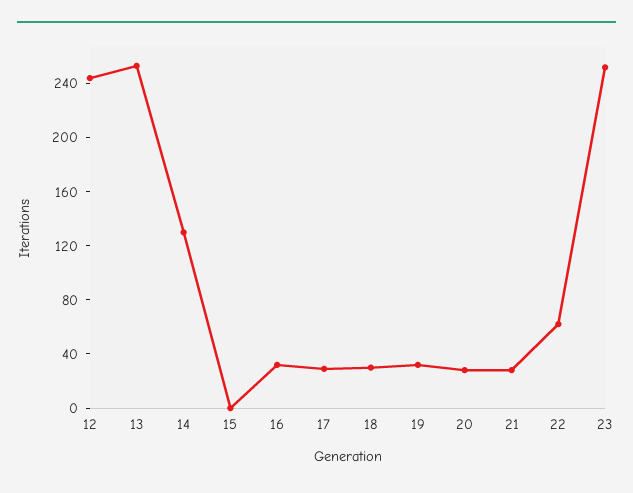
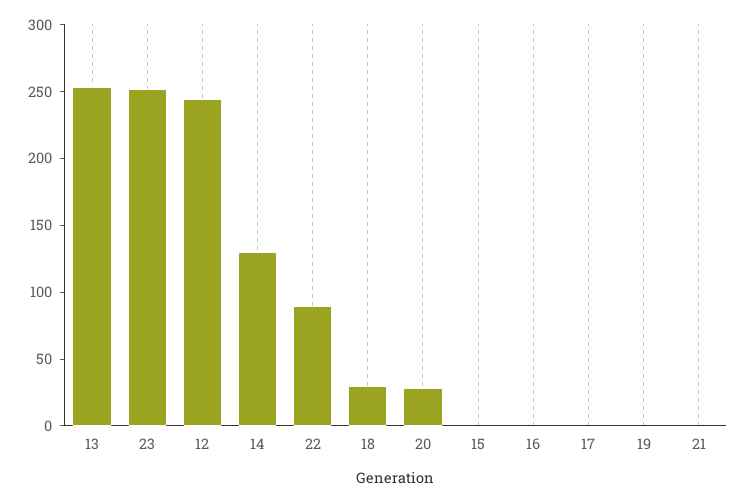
  {
    "12": 240,
    "13": 250,
    "14": 130,
    "15": 0,
-   "16": 30,
+   "16": 0,
-   "17": 30,
+   "17": 0,
    "18": 30,
-   "19": 30,
+   "19": 0,
    "20": 30,
-   "21": 30,
+   "21": 0,
-   "22": 60,
+   "22": 90,
    "23": 250
  }

